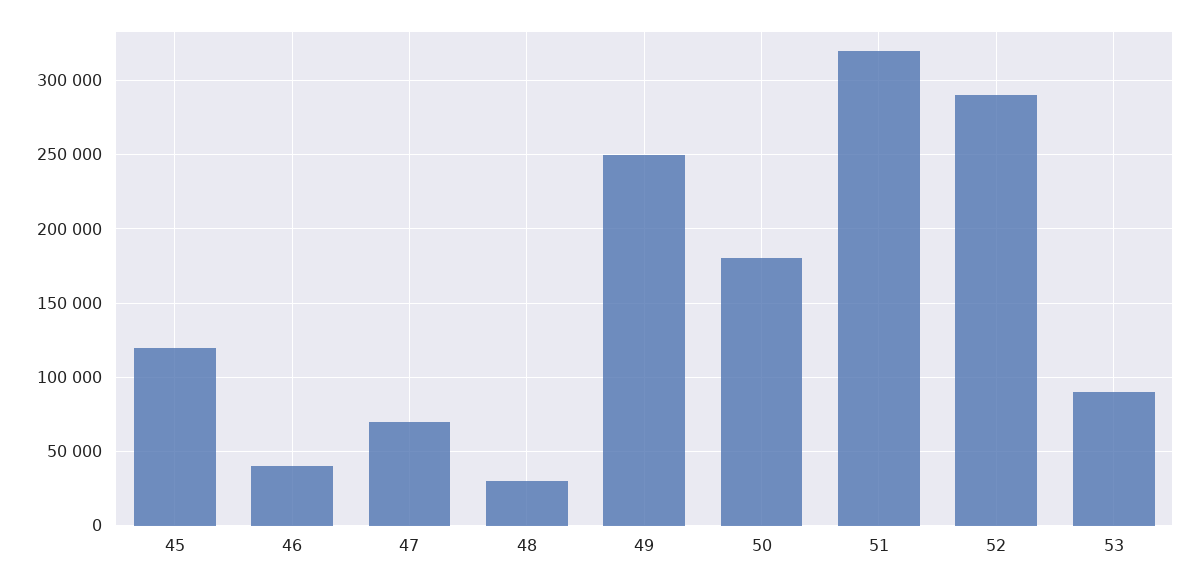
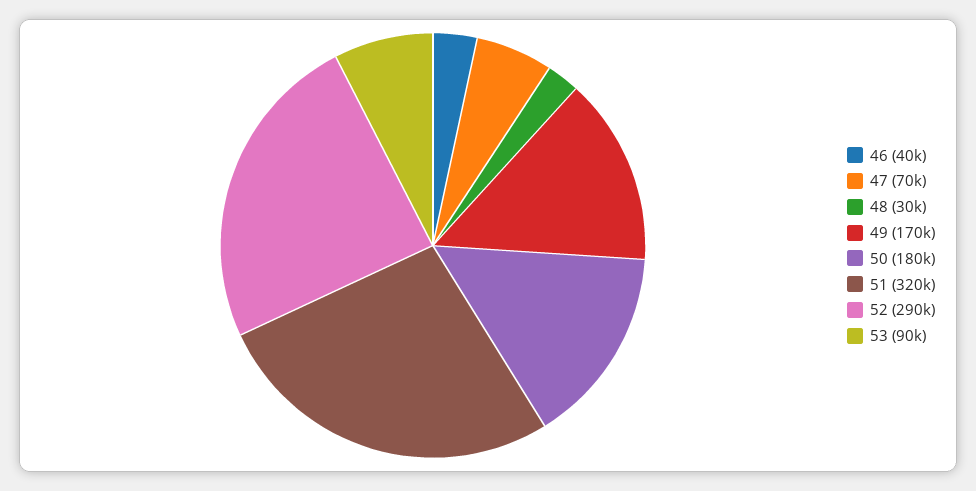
  {
-   "45": 120000,
    "46": 40000,
    "47": 70000,
    "48": 30000,
-   "49": 250000,
+   "49": 170000,
    "50": 180000,
    "51": 320000,
    "52": 290000,
    "53": 90000
  }

